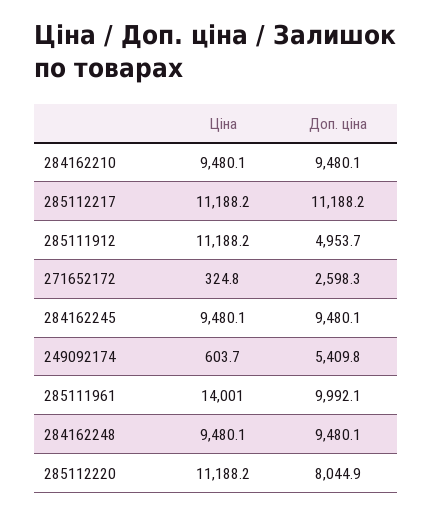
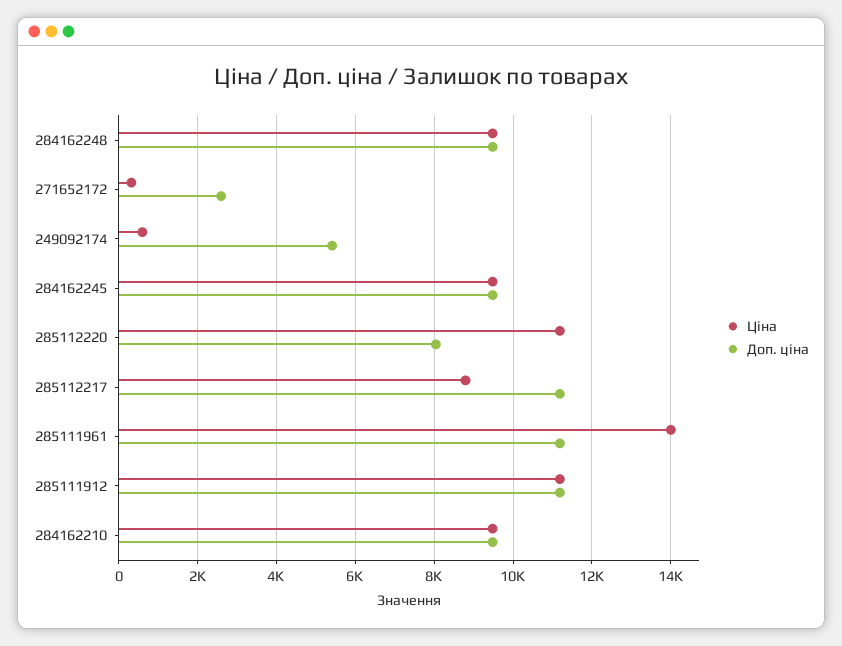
  {
    "Ціна": {
      "284162210": 9480.1,
-     "285112217": 11188.2,
+     "285112217": 8800,
      "285111912": 11188.2,
      "271652172": 324.8,
      "284162245": 9480.1,
      "249092174": 603.7,
      "285111961": 14001,
      "284162248": 9480.1,
      "285112220": 11188.2
    },
    "Доп. ціна": {
      "284162210": 9480.1,
      "285112217": 11188.2,
-     "285111912": 4953.7,
+     "285111912": 11200,
      "271652172": 2598.3,
      "284162245": 9480.1,
      "249092174": 5409.8,
-     "285111961": 9992.1,
+     "285111961": 11200,
      "284162248": 9480.1,
      "285112220": 8044.9
    }
  }

